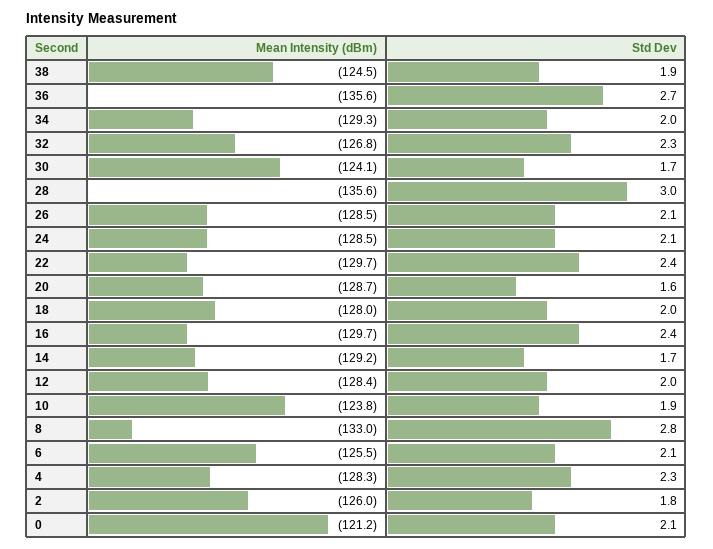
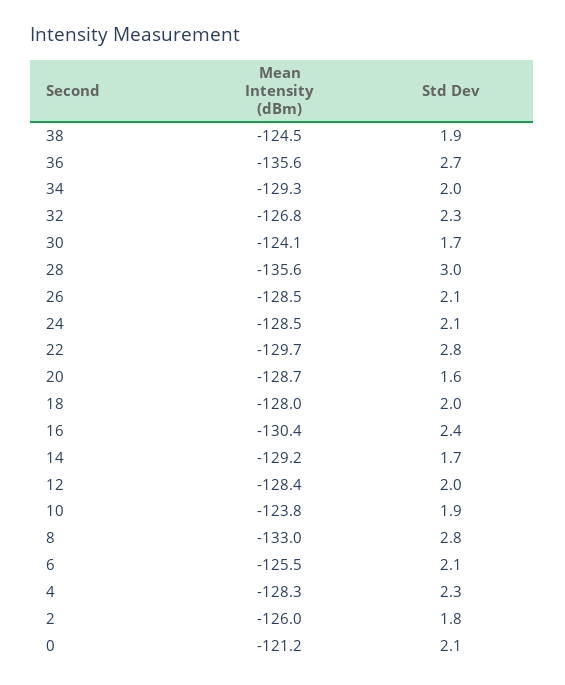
  {
    "Mean Intensity (dBm)": {
      "38": -124.5,
      "36": -135.6,
      "34": -129.3,
      "32": -126.8,
      "30": -124.1,
      "28": -135.6,
      "26": -128.5,
      "24": -128.5,
      "22": -129.7,
      "20": -128.7,
      "18": -128,
-     "16": -129.7,
+     "16": -130.4,
      "14": -129.2,
      "12": -128.4,
      "10": -123.8,
      "8": -133,
      "6": -125.5,
      "4": -128.3,
      "2": -126,
      "0": -121.2
    },
    "Std Dev": {
      "38": 1.9,
      "36": 2.7,
      "34": 2,
      "32": 2.3,
      "30": 1.7,
      "28": 3,
      "26": 2.1,
      "24": 2.1,
-     "22": 2.4,
+     "22": 2.8,
      "20": 1.6,
      "18": 2,
      "16": 2.4,
      "14": 1.7,
      "12": 2,
      "10": 1.9,
      "8": 2.8,
      "6": 2.1,
      "4": 2.3,
      "2": 1.8,
      "0": 2.1
    }
  }

